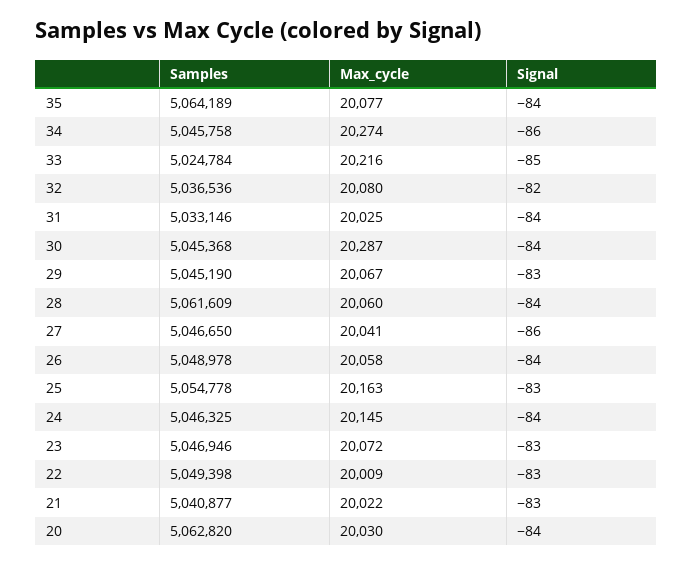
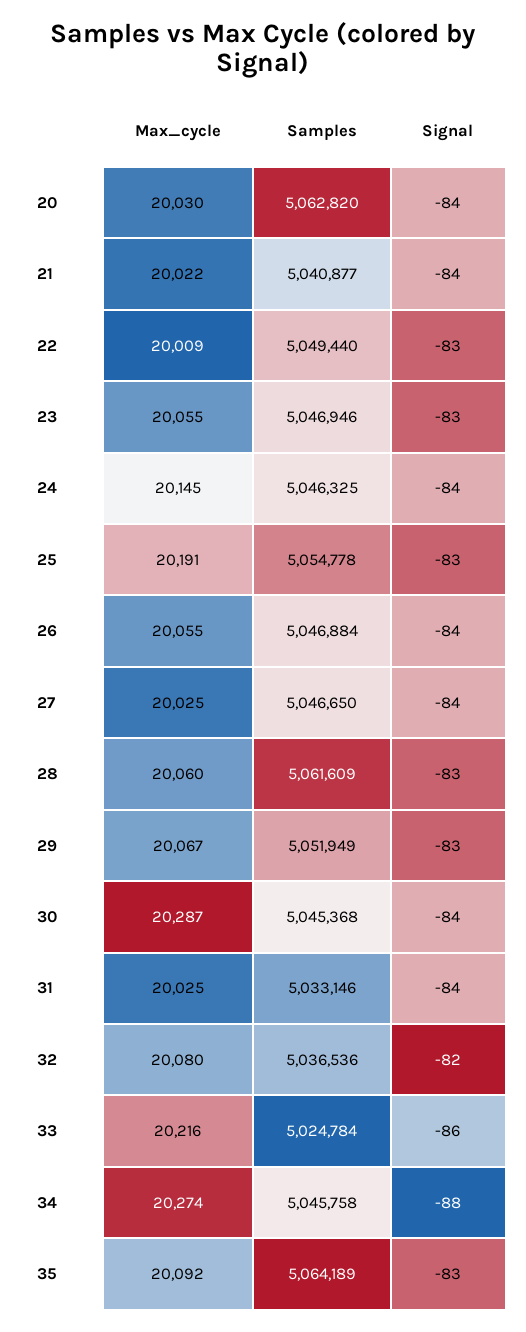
  {
    "Samples": {
      "35": 5064189,
      "34": 5045758,
      "33": 5024784,
      "32": 5036536,
      "31": 5033146,
      "30": 5045368,
-     "29": 5045190,
+     "29": 5051949,
      "28": 5061609,
      "27": 5046650,
-     "26": 5048978,
+     "26": 5046884,
      "25": 5054778,
      "24": 5046325,
      "23": 5046946,
-     "22": 5049398,
+     "22": 5049440,
      "21": 5040877,
      "20": 5062820
    },
    "Max_cycle": {
-     "35": 20077,
+     "35": 20092,
      "34": 20274,
      "33": 20216,
      "32": 20080,
      "31": 20025,
      "30": 20287,
      "29": 20067,
      "28": 20060,
-     "27": 20041,
+     "27": 20025,
-     "26": 20058,
+     "26": 20055,
-     "25": 20163,
+     "25": 20191,
      "24": 20145,
-     "23": 20072,
+     "23": 20055,
      "22": 20009,
      "21": 20022,
      "20": 20030
    },
    "Signal": {
-     "35": -84,
+     "35": -83,
-     "34": -86,
+     "34": -88,
-     "33": -85,
+     "33": -86,
      "32": -82,
      "31": -84,
      "30": -84,
      "29": -83,
-     "28": -84,
+     "28": -83,
-     "27": -86,
+     "27": -84,
      "26": -84,
      "25": -83,
      "24": -84,
      "23": -83,
      "22": -83,
-     "21": -83,
+     "21": -84,
      "20": -84
    }
  }

